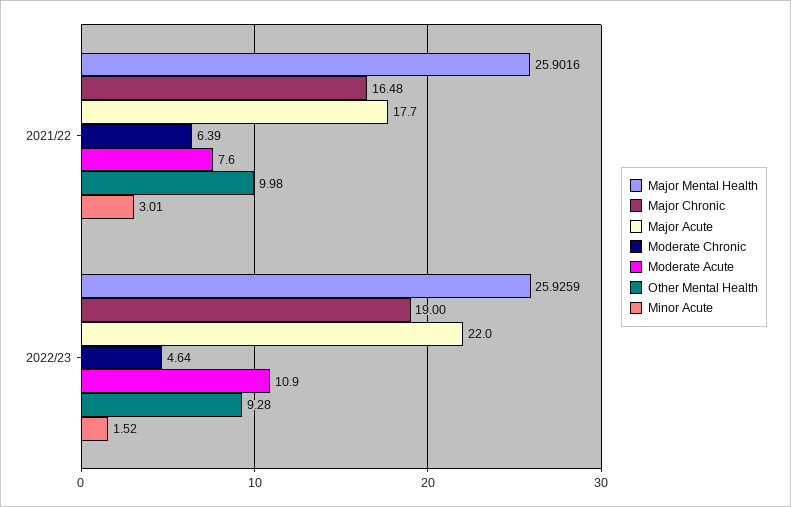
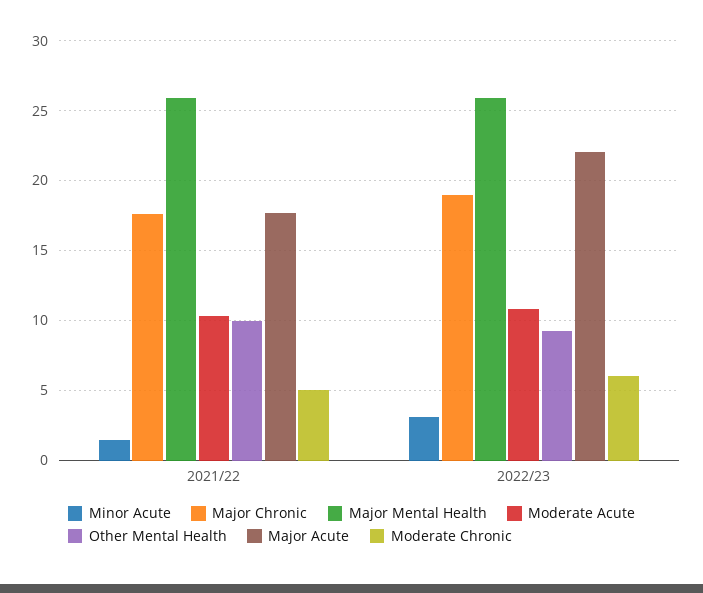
  {
    "Major Mental Health": {
      "2021/22": 25.9016,
      "2022/23": 25.9259
    },
    "Major Chronic": {
-     "2021/22": 16.48,
+     "2021/22": 17.5,
      "2022/23": 19
    },
    "Major Acute": {
      "2021/22": 17.7,
      "2022/23": 22
    },
    "Moderate Chronic": {
-     "2021/22": 6.39,
+     "2021/22": 5,
-     "2022/23": 4.64
+     "2022/23": 6
    },
    "Moderate Acute": {
-     "2021/22": 7.6,
+     "2021/22": 10.5,
      "2022/23": 10.9
    },
    "Other Mental Health": {
      "2021/22": 9.98,
      "2022/23": 9.28
    },
    "Minor Acute": {
-     "2021/22": 3.01,
+     "2021/22": 1.5,
-     "2022/23": 1.52
+     "2022/23": 3
    }
  }

